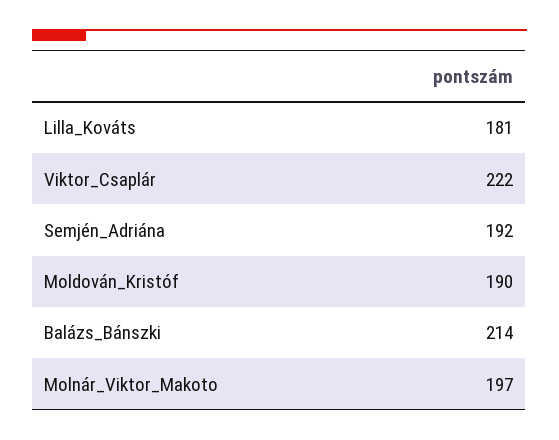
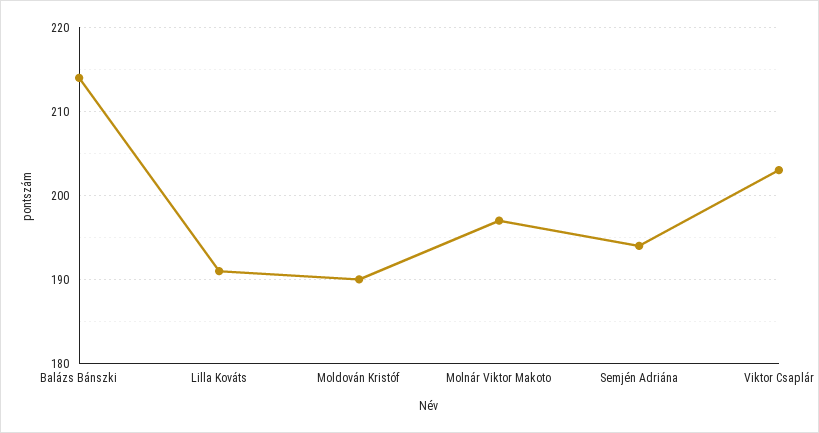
  {
-   "Lilla_Kováts": 181,
+   "Lilla_Kováts": 191,
-   "Viktor_Csaplár": 222,
+   "Viktor_Csaplár": 203,
-   "Semjén_Adriána": 192,
+   "Semjén_Adriána": 194,
    "Moldován_Kristóf": 190,
    "Balázs_Bánszki": 214,
    "Molnár_Viktor_Makoto": 197
  }

